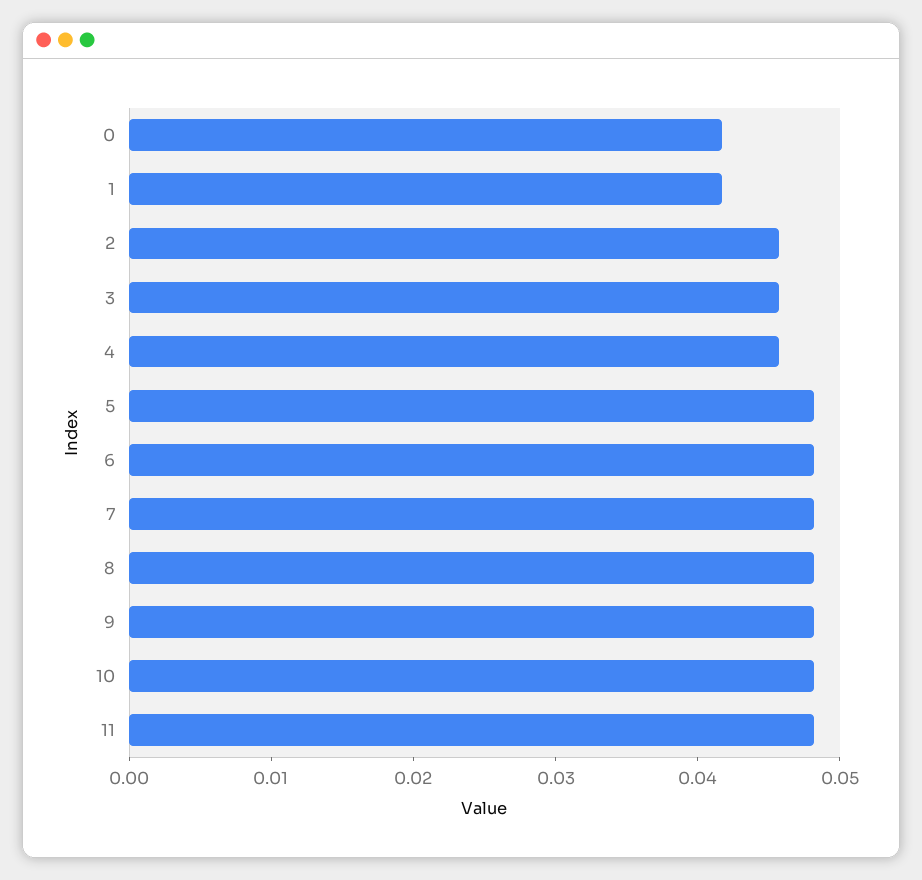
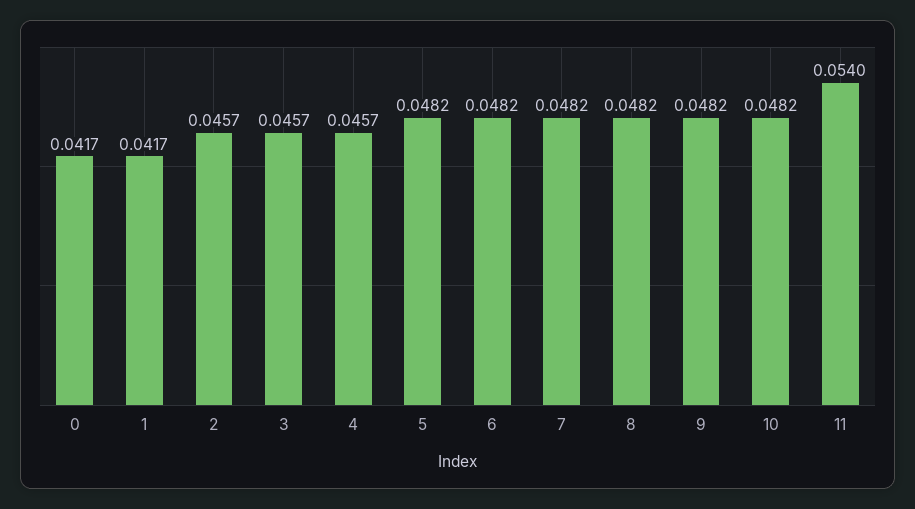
  {
    "0": 0.0417,
    "1": 0.0417,
    "2": 0.0457,
    "3": 0.0457,
    "4": 0.0457,
    "5": 0.0482,
    "6": 0.0482,
    "7": 0.0482,
    "8": 0.0482,
    "9": 0.0482,
    "10": 0.0482,
-   "11": 0.048
+   "11": 0.054
  }

